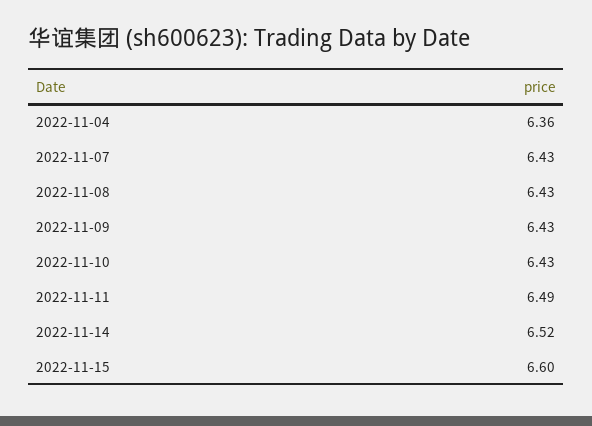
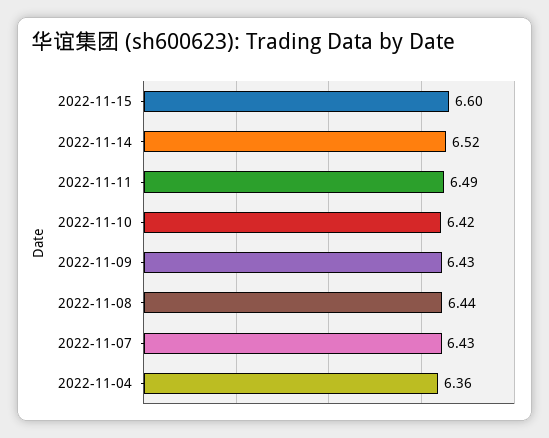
  {
    "2022-11-04": 6.36,
    "2022-11-07": 6.43,
-   "2022-11-08": 6.43,
+   "2022-11-08": 6.44,
    "2022-11-09": 6.43,
-   "2022-11-10": 6.43,
+   "2022-11-10": 6.42,
    "2022-11-11": 6.49,
    "2022-11-14": 6.52,
    "2022-11-15": 6.6
  }

